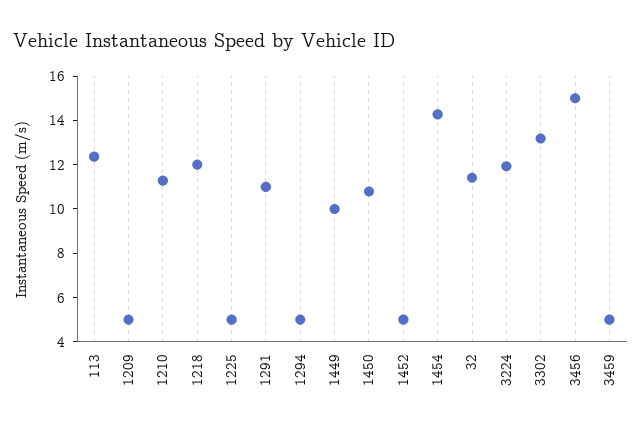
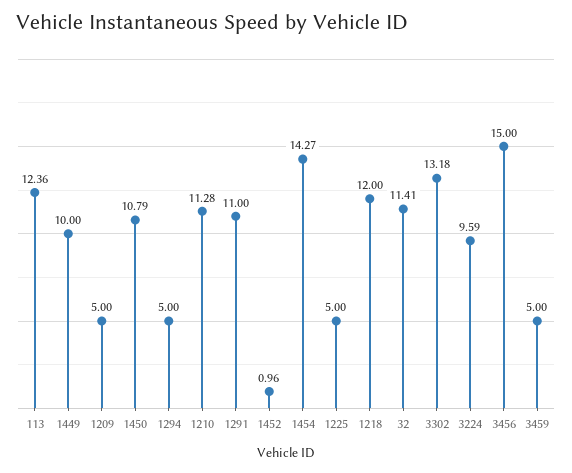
  {
    "113": 12.36,
    "1209": 5,
    "1210": 11.28,
    "1218": 12,
    "1225": 5,
    "1291": 11,
    "1294": 5,
    "1449": 10,
    "1450": 10.79,
-   "1452": 5,
+   "1452": 0.96,
    "1454": 14.27,
    "32": 11.41,
-   "3224": 12,
+   "3224": 9.59,
    "3302": 13.18,
    "3456": 15,
    "3459": 5
  }

